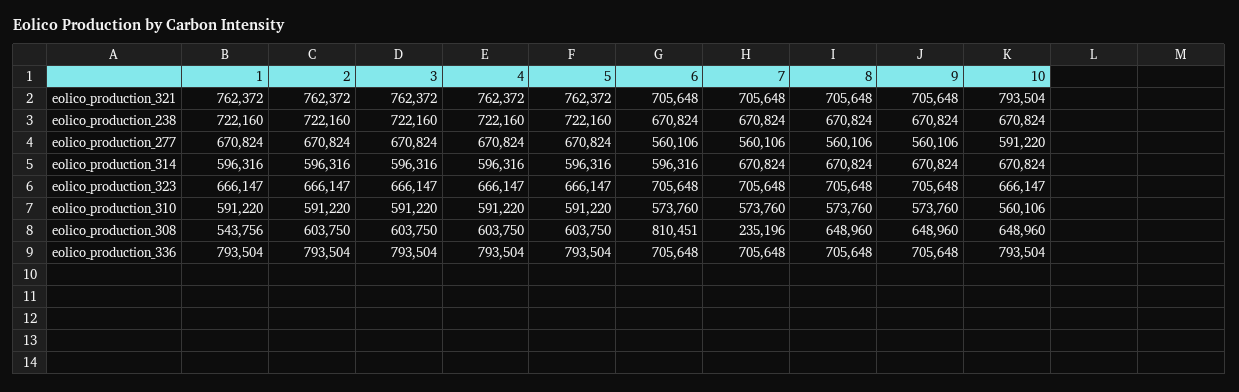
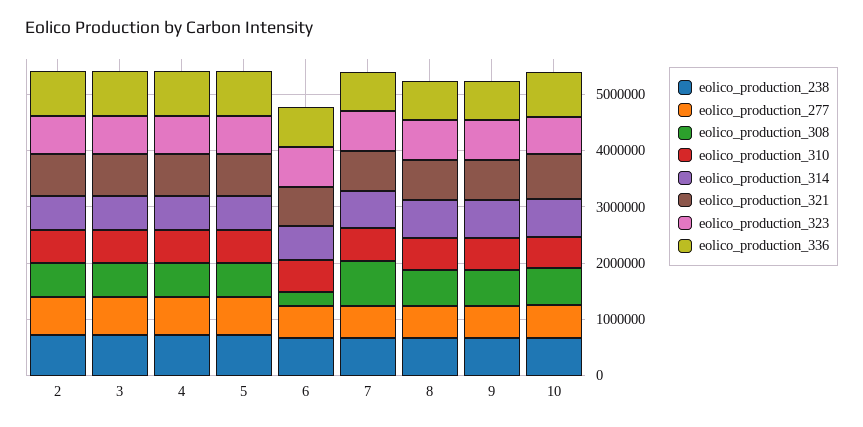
  {
    "eolico_production_321": {
-     "1": 762372,
      "2": 762372,
      "3": 762372,
      "4": 762372,
      "5": 762372,
      "6": 705648,
      "7": 705648,
      "8": 705648,
      "9": 705648,
      "10": 793504
    },
    "eolico_production_238": {
-     "1": 722160,
      "2": 722160,
      "3": 722160,
      "4": 722160,
      "5": 722160,
      "6": 670824,
      "7": 670824,
      "8": 670824,
      "9": 670824,
      "10": 670824
    },
    "eolico_production_277": {
-     "1": 670824,
      "2": 670824,
      "3": 670824,
      "4": 670824,
      "5": 670824,
      "6": 560106,
      "7": 560106,
      "8": 560106,
      "9": 560106,
      "10": 591220
    },
    "eolico_production_314": {
-     "1": 596316,
      "2": 596316,
      "3": 596316,
      "4": 596316,
      "5": 596316,
      "6": 596316,
      "7": 670824,
      "8": 670824,
      "9": 670824,
      "10": 670824
    },
    "eolico_production_323": {
-     "1": 666147,
      "2": 666147,
      "3": 666147,
      "4": 666147,
      "5": 666147,
      "6": 705648,
      "7": 705648,
      "8": 705648,
      "9": 705648,
      "10": 666147
    },
    "eolico_production_310": {
-     "1": 591220,
      "2": 591220,
      "3": 591220,
      "4": 591220,
      "5": 591220,
      "6": 573760,
      "7": 573760,
      "8": 573760,
      "9": 573760,
      "10": 560106
    },
    "eolico_production_308": {
-     "1": 543756,
      "2": 603750,
      "3": 603750,
      "4": 603750,
      "5": 603750,
-     "6": 810451,
+     "6": 200000,
-     "7": 235196,
+     "7": 800000,
      "8": 648960,
      "9": 648960,
      "10": 648960
    },
    "eolico_production_336": {
-     "1": 793504,
      "2": 793504,
      "3": 793504,
      "4": 793504,
      "5": 793504,
      "6": 705648,
      "7": 705648,
      "8": 705648,
      "9": 705648,
      "10": 793504
    }
  }

